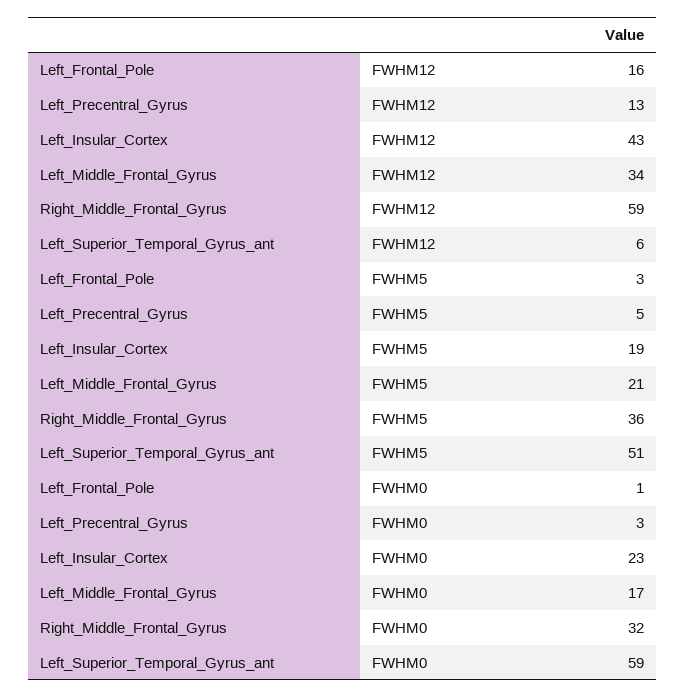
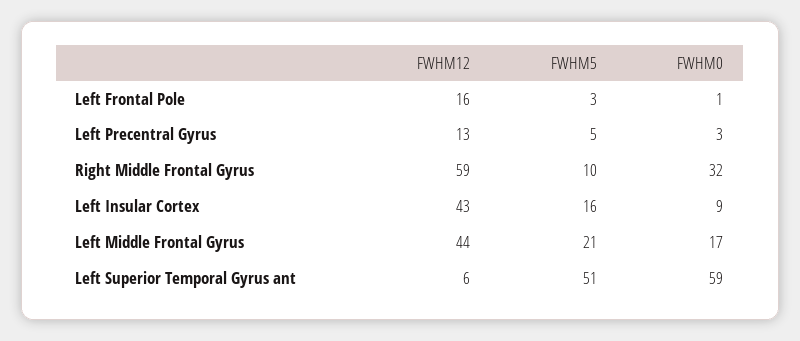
  {
    "Left_Frontal_Pole": {
      "FWHM12": 16,
      "FWHM5": 3,
      "FWHM0": 1
    },
    "Left_Precentral_Gyrus": {
      "FWHM12": 13,
      "FWHM5": 5,
      "FWHM0": 3
    },
    "Left_Insular_Cortex": {
      "FWHM12": 43,
-     "FWHM5": 19,
+     "FWHM5": 16,
-     "FWHM0": 23
+     "FWHM0": 9
    },
    "Left_Middle_Frontal_Gyrus": {
-     "FWHM12": 34,
+     "FWHM12": 44,
      "FWHM5": 21,
      "FWHM0": 17
    },
    "Right_Middle_Frontal_Gyrus": {
      "FWHM12": 59,
-     "FWHM5": 36,
+     "FWHM5": 10,
      "FWHM0": 32
    },
    "Left_Superior_Temporal_Gyrus_ant": {
      "FWHM12": 6,
      "FWHM5": 51,
      "FWHM0": 59
    }
  }

